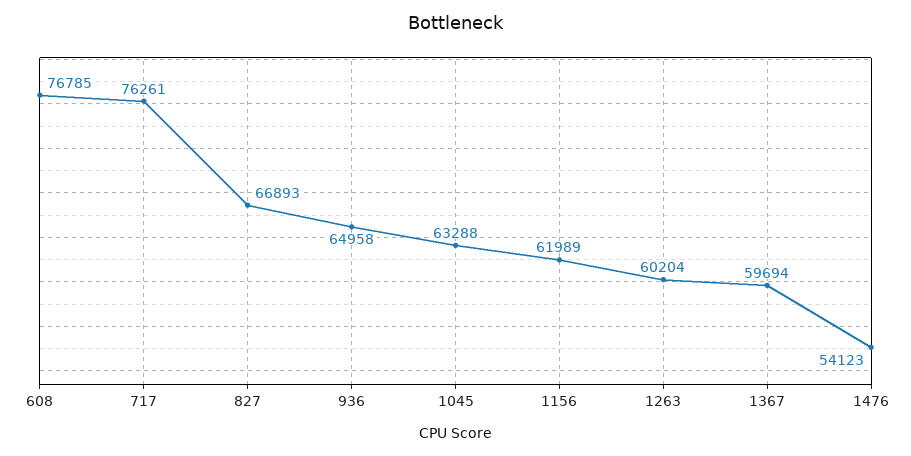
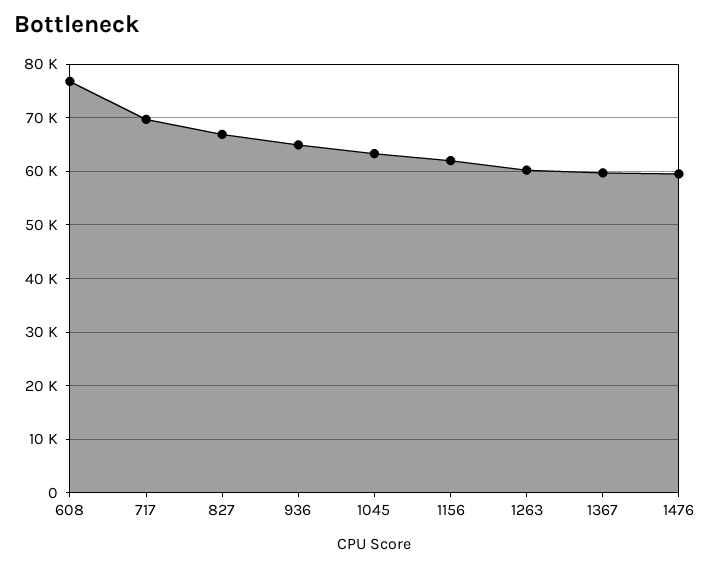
  {
    "608": 76785,
-   "717": 76261,
+   "717": 70000,
    "827": 66893,
    "936": 64958,
    "1045": 63288,
    "1156": 61989,
    "1263": 60204,
    "1367": 59694,
-   "1476": 54123
+   "1476": 60000
  }

